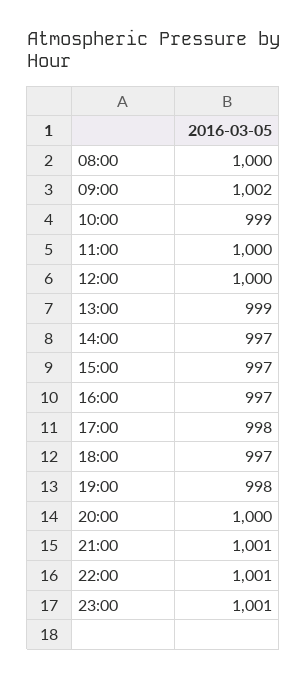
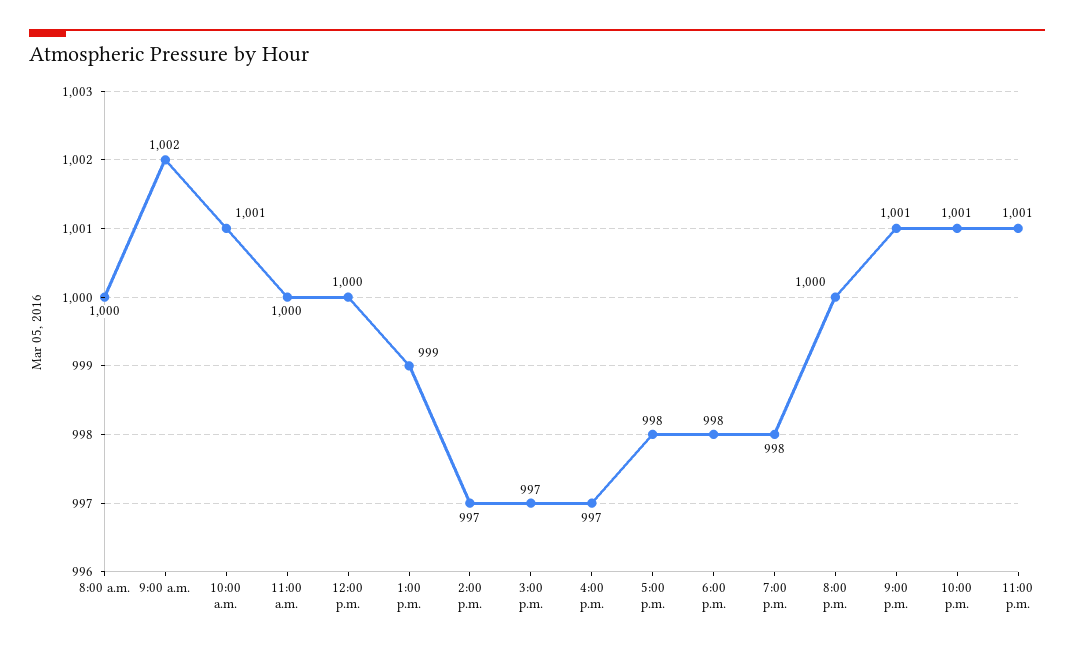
  {
    "08:00": 1000,
    "09:00": 1002,
-   "10:00": 999,
+   "10:00": 1001,
    "11:00": 1000,
    "12:00": 1000,
    "13:00": 999,
    "14:00": 997,
    "15:00": 997,
    "16:00": 997,
    "17:00": 998,
-   "18:00": 997,
+   "18:00": 998,
    "19:00": 998,
    "20:00": 1000,
    "21:00": 1001,
    "22:00": 1001,
    "23:00": 1001
  }

